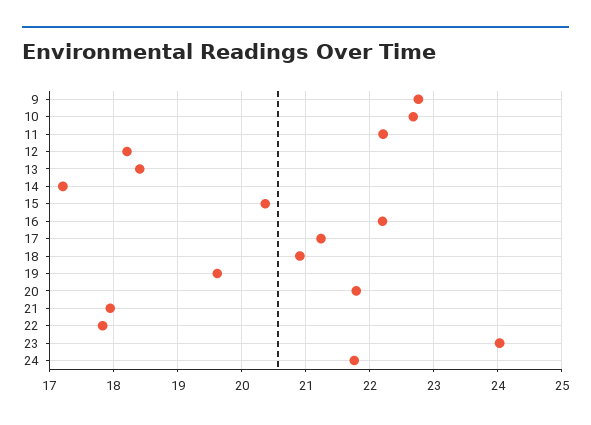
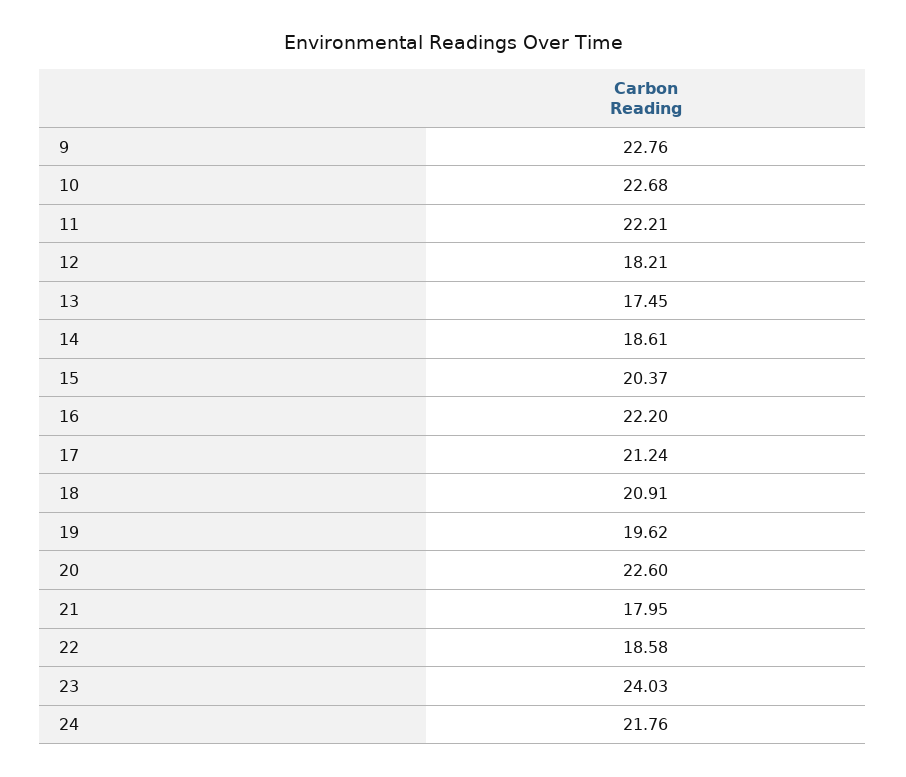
  {
    "9": 22.76,
    "10": 22.68,
    "11": 22.21,
    "12": 18.21,
-   "13": 18.4,
+   "13": 17.45,
-   "14": 17.2,
+   "14": 18.61,
    "15": 20.37,
    "16": 22.2,
    "17": 21.24,
    "18": 20.91,
    "19": 19.62,
-   "20": 21.8,
+   "20": 22.6,
    "21": 17.95,
-   "22": 17.8,
+   "22": 18.58,
    "23": 24.03,
    "24": 21.76
  }

